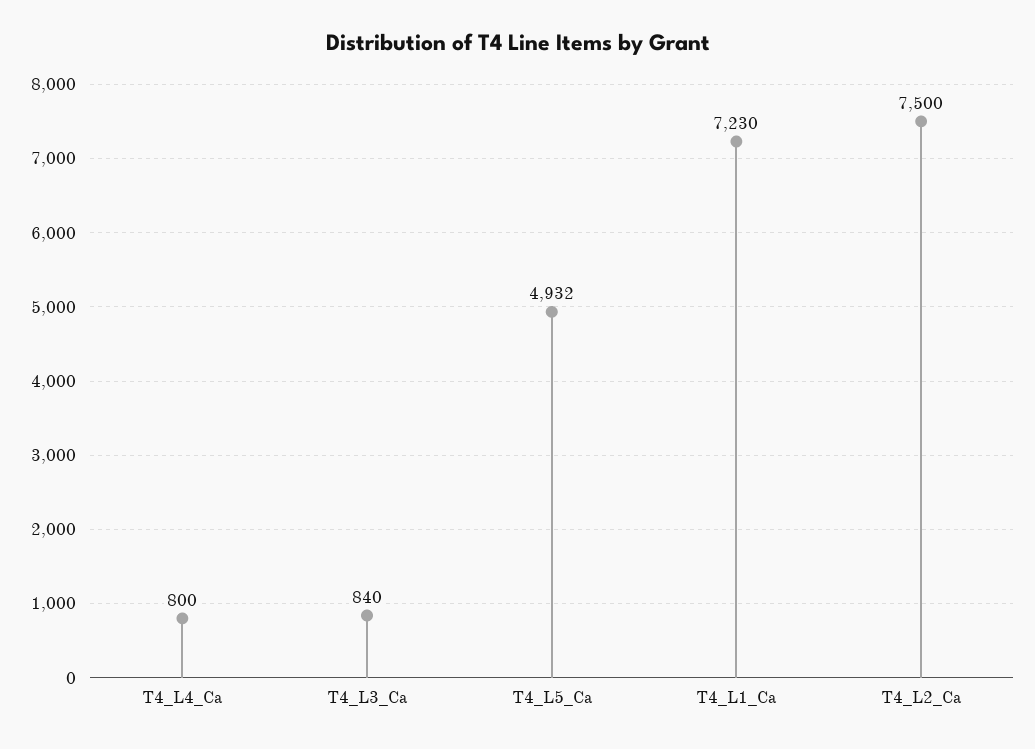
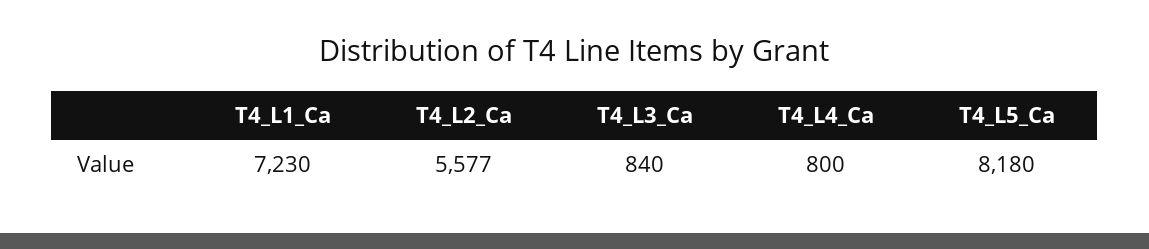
  {
    "T4_L4_Ca": 800,
    "T4_L3_Ca": 840,
-   "T4_L5_Ca": 4932,
+   "T4_L5_Ca": 8180,
    "T4_L1_Ca": 7230,
-   "T4_L2_Ca": 7500
+   "T4_L2_Ca": 5577
  }

